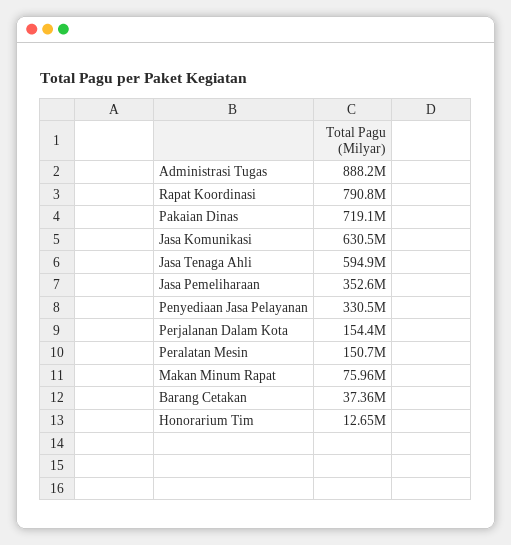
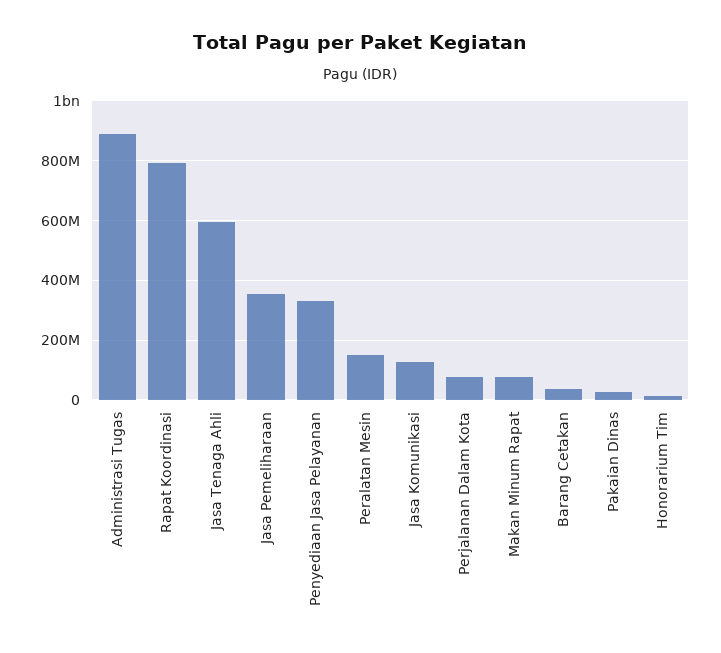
  {
    "Administrasi Tugas": 888200000,
    "Rapat Koordinasi": 790800000,
-   "Pakaian Dinas": 719100000,
+   "Pakaian Dinas": 25000000,
-   "Jasa Komunikasi": 630500000,
+   "Jasa Komunikasi": 125000000,
    "Jasa Tenaga Ahli": 594900000,
    "Jasa Pemeliharaan": 352600000,
    "Penyediaan Jasa Pelayanan": 330500000,
-   "Perjalanan Dalam Kota": 154400000,
+   "Perjalanan Dalam Kota": 75000000,
    "Peralatan Mesin": 150700000,
    "Makan Minum Rapat": 75960000,
    "Barang Cetakan": 37360000,
    "Honorarium Tim": 12650000
  }

